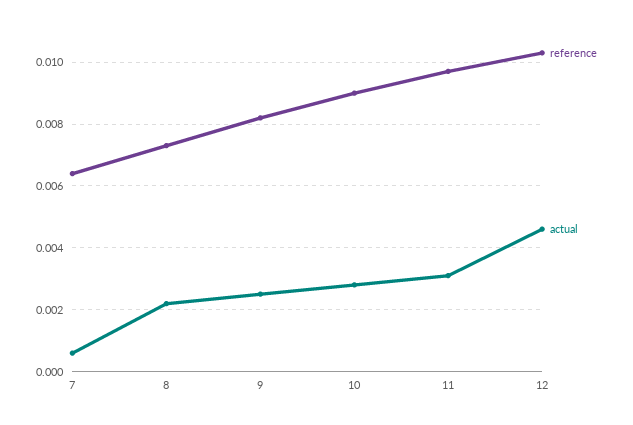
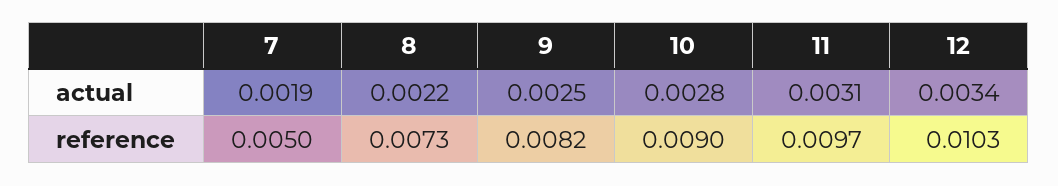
  {
    "reference": {
-     "7": 0.0065,
+     "7": 0.005,
      "8": 0.0073,
      "9": 0.0082,
      "10": 0.009,
      "11": 0.0097,
      "12": 0.0103
    },
    "actual": {
-     "7": 0.0005,
+     "7": 0.0019,
      "8": 0.0022,
      "9": 0.0025,
      "10": 0.0028,
      "11": 0.0031,
-     "12": 0.0045
+     "12": 0.0034
    }
  }

